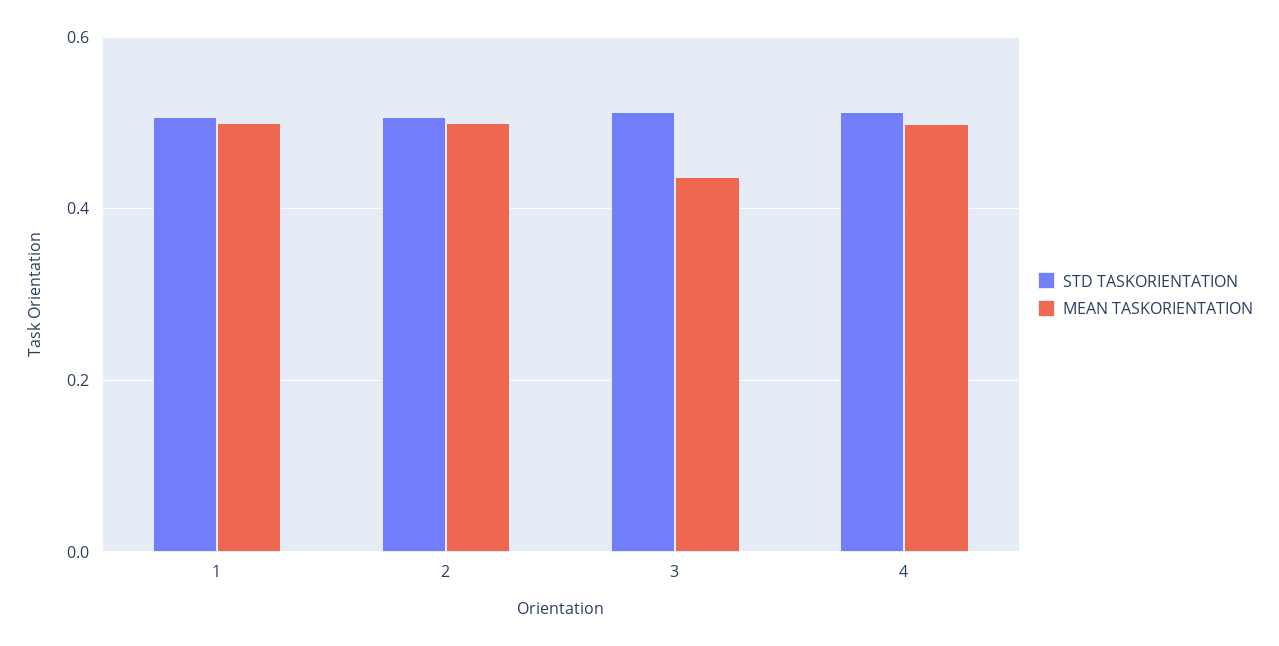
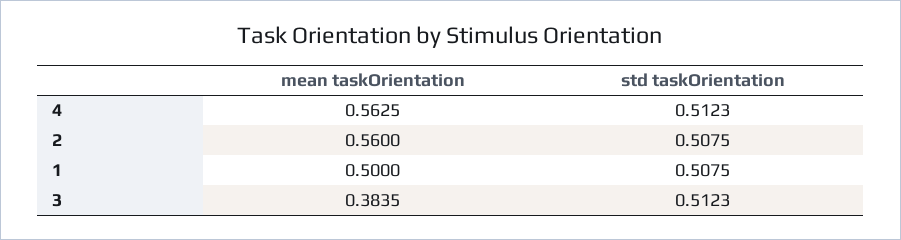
  {
    "STD TASKORIENTATION": {
      "1": 0.5075,
      "2": 0.5075,
      "3": 0.5123,
      "4": 0.5123
    },
    "MEAN TASKORIENTATION": {
      "1": 0.5,
-     "2": 0.5,
+     "2": 0.56,
-     "3": 0.44,
+     "3": 0.3835,
-     "4": 0.5
+     "4": 0.5625
    }
  }

